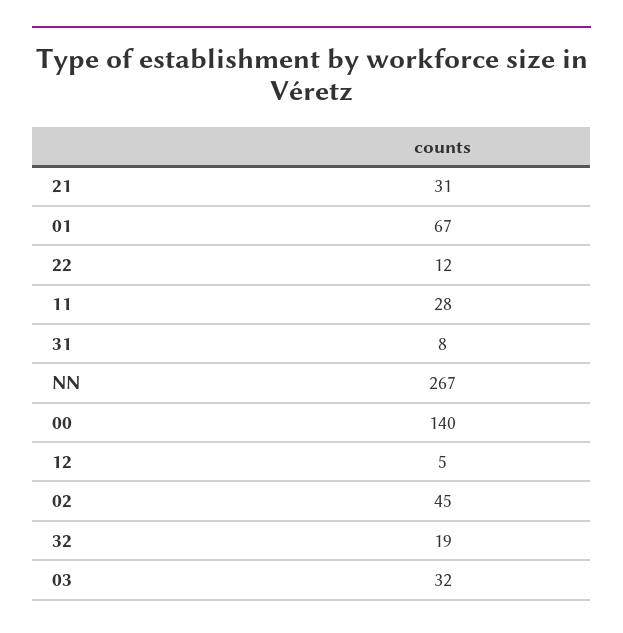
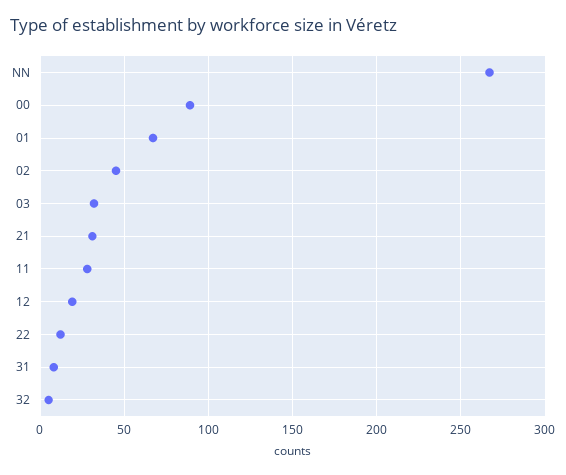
  {
    "21": 31,
    "01": 67,
    "22": 12,
    "11": 28,
    "31": 8,
    "NN": 267,
-   "00": 140,
+   "00": 90,
-   "12": 5,
+   "12": 20,
    "02": 45,
-   "32": 19,
+   "32": 5,
    "03": 32
  }

